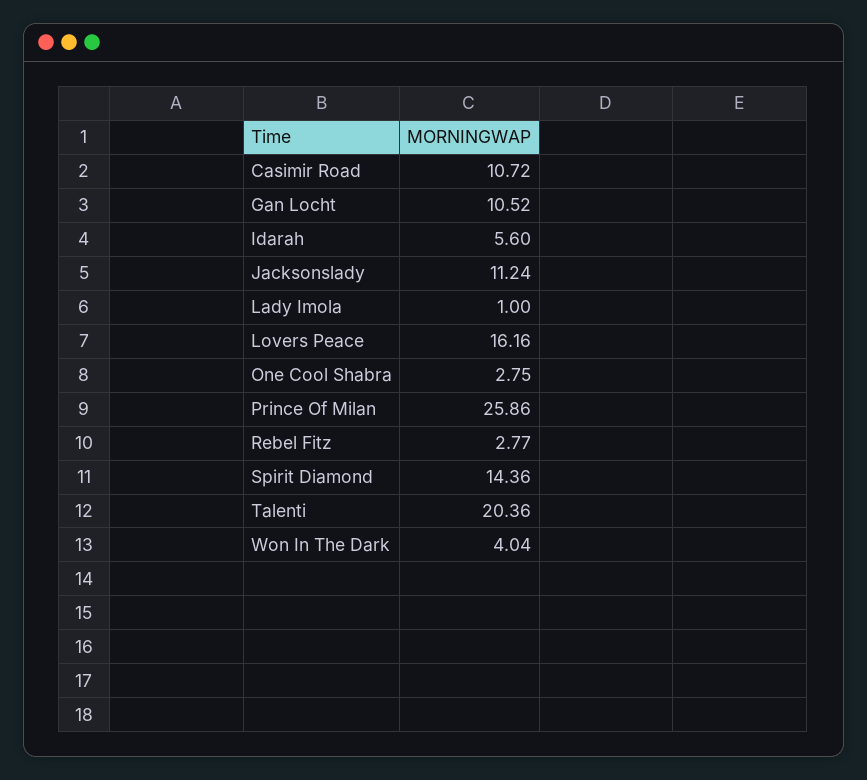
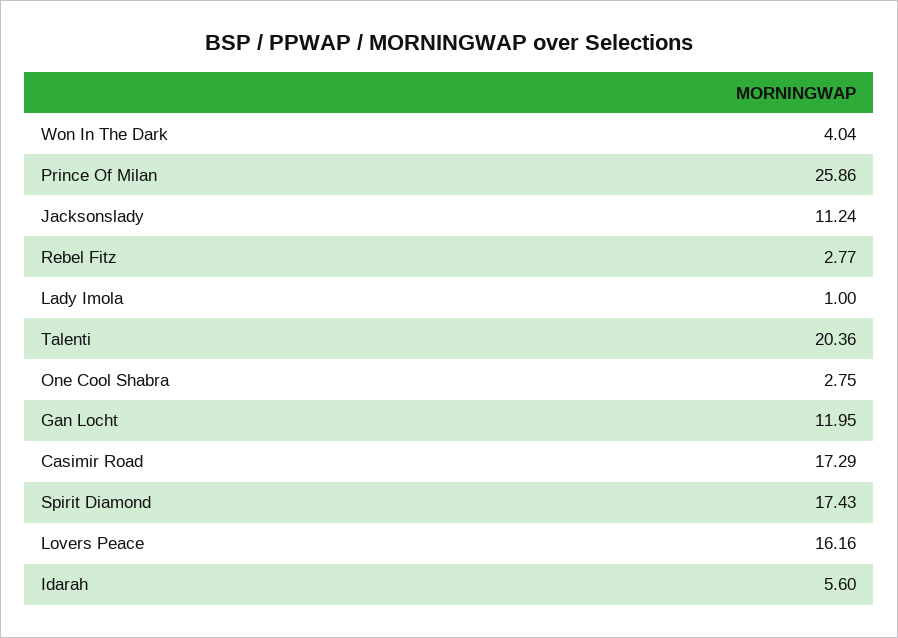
  {
-   "Casimir Road": 10.72,
+   "Casimir Road": 17.29,
-   "Gan Locht": 10.52,
+   "Gan Locht": 11.95,
    "Idarah": 5.6,
    "Jacksonslady": 11.24,
    "Lady Imola": 1,
    "Lovers Peace": 16.16,
    "One Cool Shabra": 2.75,
    "Prince Of Milan": 25.86,
    "Rebel Fitz": 2.77,
-   "Spirit Diamond": 14.36,
+   "Spirit Diamond": 17.43,
    "Talenti": 20.36,
    "Won In The Dark": 4.04
  }

